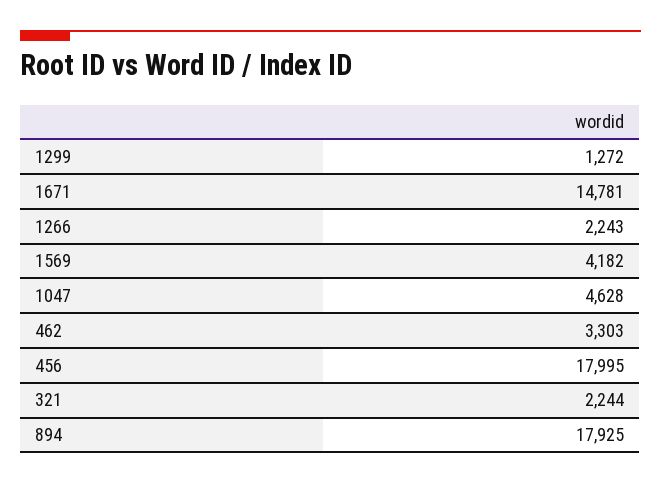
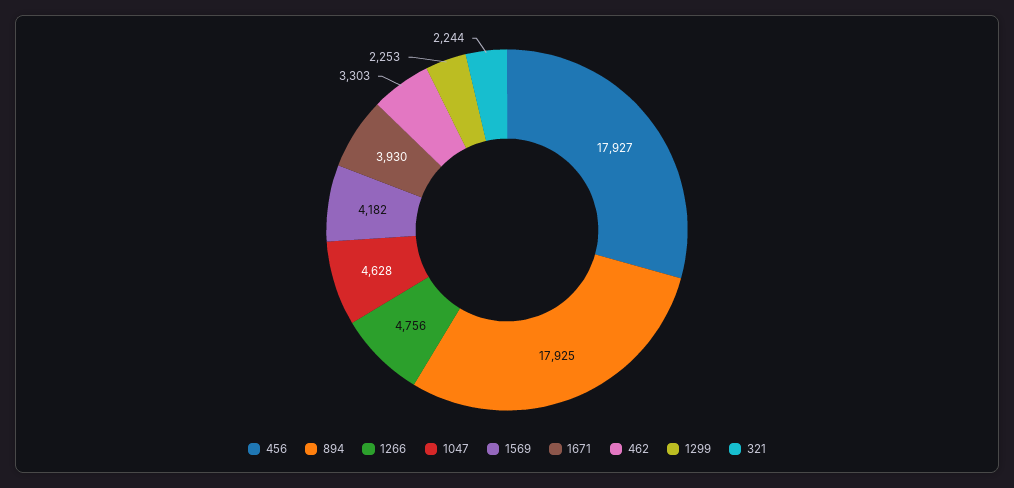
  {
-   "1299": 1272,
+   "1299": 2253,
-   "1671": 14781,
+   "1671": 3930,
-   "1266": 2243,
+   "1266": 4756,
    "1569": 4182,
    "1047": 4628,
    "462": 3303,
-   "456": 17995,
+   "456": 17927,
    "321": 2244,
    "894": 17925
  }

